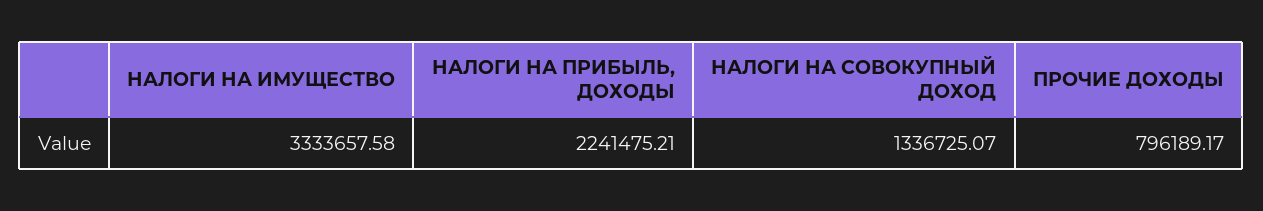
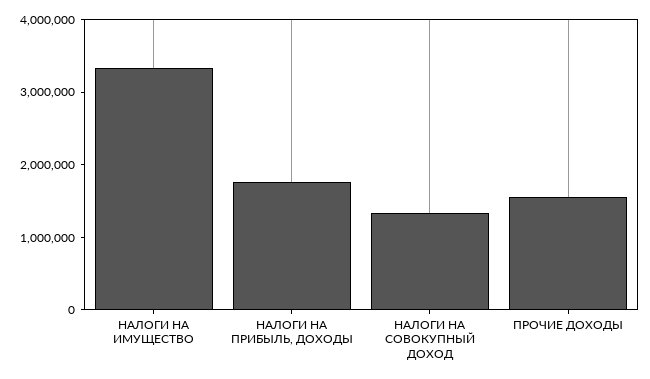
  {
    "НАЛОГИ НА ИМУЩЕСТВО": 3333657.58,
-   "НАЛОГИ НА ПРИБЫЛЬ, ДОХОДЫ": 2241475.21,
+   "НАЛОГИ НА ПРИБЫЛЬ, ДОХОДЫ": 1800000,
    "НАЛОГИ НА СОВОКУПНЫЙ ДОХОД": 1336725.07,
-   "ПРОЧИЕ ДОХОДЫ": 796189.17
+   "ПРОЧИЕ ДОХОДЫ": 1600000
  }

